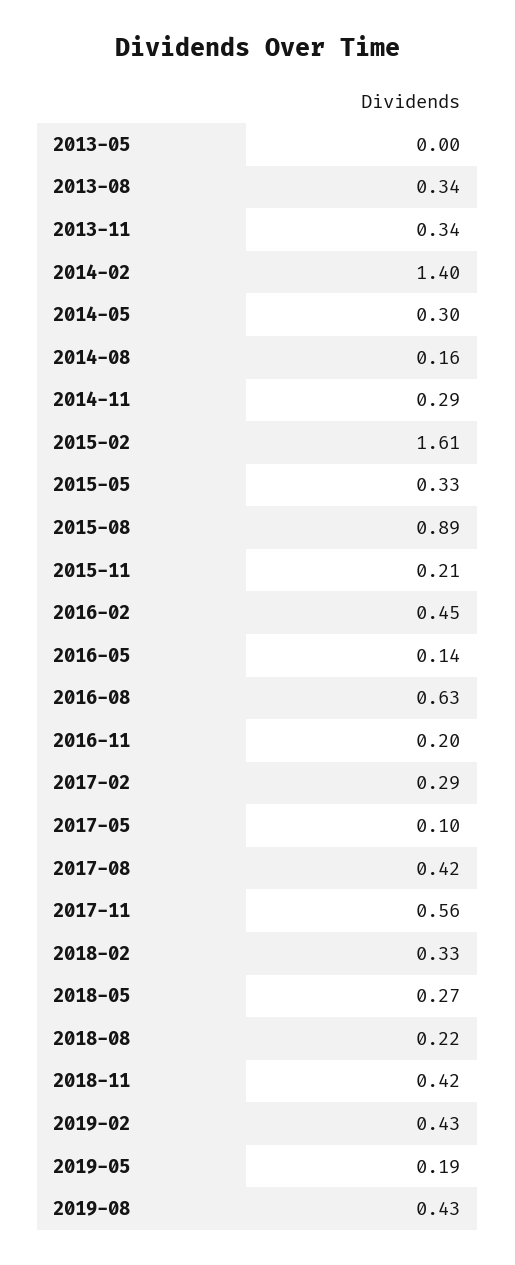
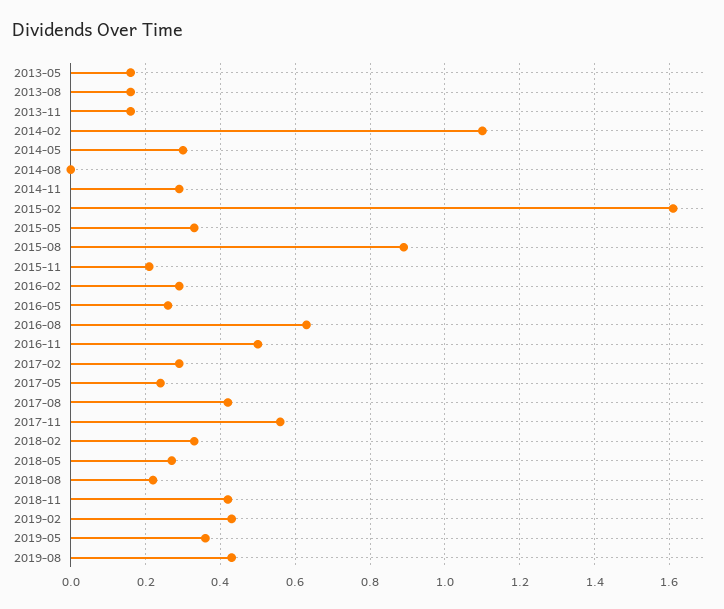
  {
-   "2013-05": 0,
+   "2013-05": 0.15,
-   "2013-08": 0.34,
+   "2013-08": 0.15,
-   "2013-11": 0.34,
+   "2013-11": 0.15,
-   "2014-02": 1.4,
+   "2014-02": 1.1,
    "2014-05": 0.3,
-   "2014-08": 0.16,
+   "2014-08": 0,
    "2014-11": 0.29,
    "2015-02": 1.61,
    "2015-05": 0.33,
    "2015-08": 0.89,
    "2015-11": 0.21,
-   "2016-02": 0.45,
+   "2016-02": 0.3,
-   "2016-05": 0.14,
+   "2016-05": 0.25,
    "2016-08": 0.63,
-   "2016-11": 0.2,
+   "2016-11": 0.5,
    "2017-02": 0.29,
-   "2017-05": 0.1,
+   "2017-05": 0.25,
    "2017-08": 0.42,
    "2017-11": 0.56,
    "2018-02": 0.33,
    "2018-05": 0.27,
    "2018-08": 0.22,
    "2018-11": 0.42,
    "2019-02": 0.43,
-   "2019-05": 0.19,
+   "2019-05": 0.35,
    "2019-08": 0.43
  }

